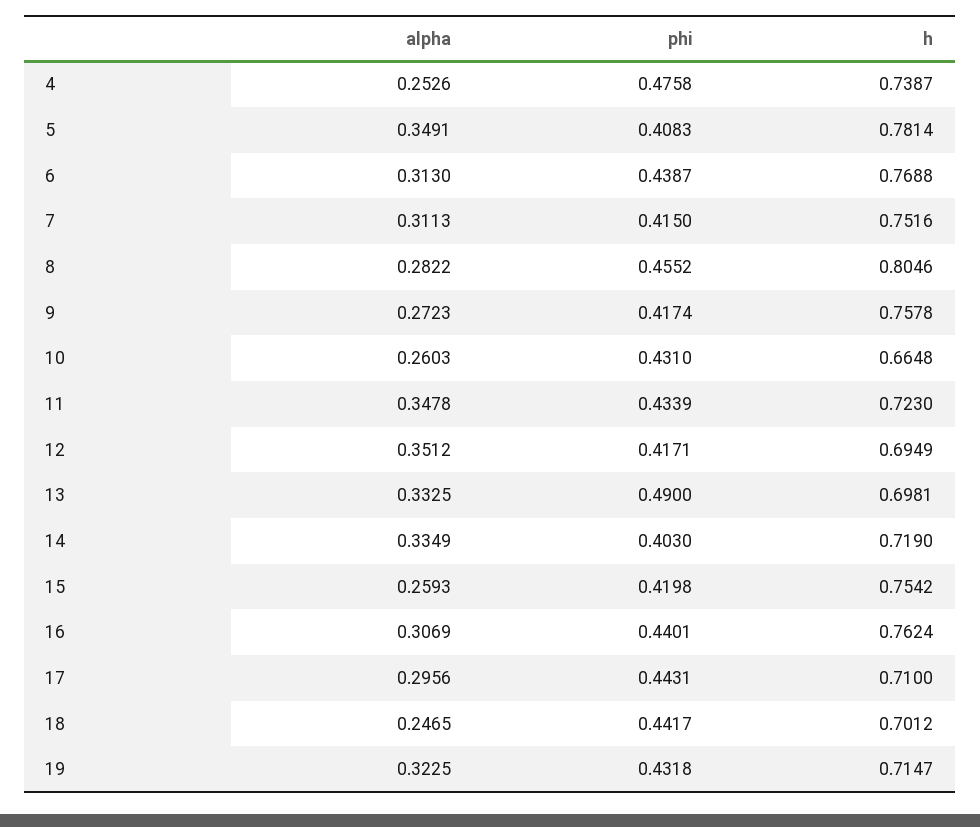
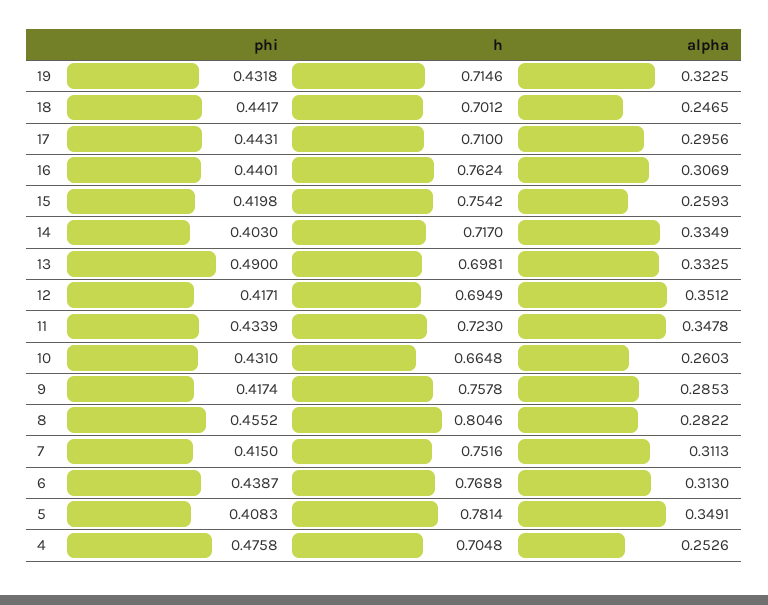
  {
    "alpha": {
      "4": 0.2526,
      "5": 0.3491,
      "6": 0.313,
      "7": 0.3113,
      "8": 0.2822,
-     "9": 0.2723,
+     "9": 0.2853,
      "10": 0.2603,
      "11": 0.3478,
      "12": 0.3512,
      "13": 0.3325,
      "14": 0.3349,
      "15": 0.2593,
      "16": 0.3069,
      "17": 0.2956,
      "18": 0.2465,
      "19": 0.3225
    },
    "phi": {
      "4": 0.4758,
      "5": 0.4083,
      "6": 0.4387,
      "7": 0.415,
      "8": 0.4552,
      "9": 0.4174,
      "10": 0.431,
      "11": 0.4339,
      "12": 0.4171,
      "13": 0.49,
      "14": 0.403,
      "15": 0.4198,
      "16": 0.4401,
      "17": 0.4431,
      "18": 0.4417,
      "19": 0.4318
    },
    "h": {
-     "4": 0.7387,
+     "4": 0.7048,
      "5": 0.7814,
      "6": 0.7688,
      "7": 0.7516,
      "8": 0.8046,
      "9": 0.7578,
      "10": 0.6648,
      "11": 0.723,
      "12": 0.6949,
      "13": 0.6981,
-     "14": 0.719,
+     "14": 0.717,
      "15": 0.7542,
      "16": 0.7624,
      "17": 0.71,
      "18": 0.7012,
-     "19": 0.7147
+     "19": 0.7146
    }
  }

